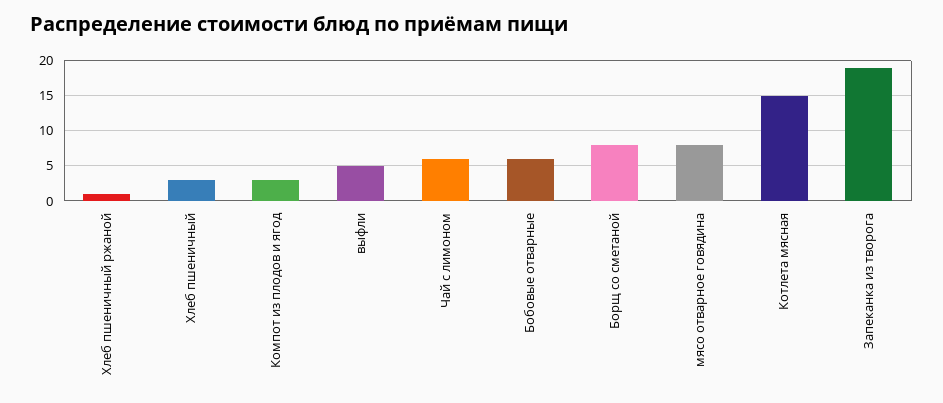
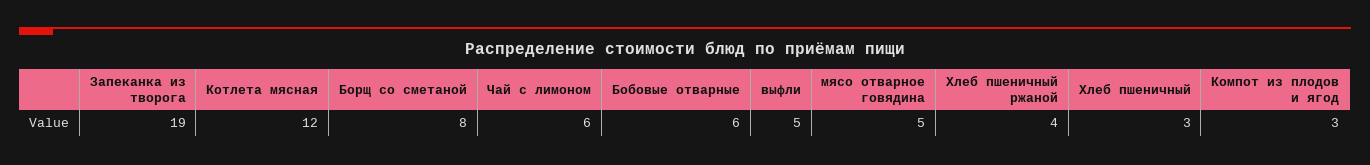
  {
-   "Хлеб пшеничный ржаной": 1,
+   "Хлеб пшеничный ржаной": 4,
    "Хлеб пшеничный": 3,
    "Компот из плодов и ягод": 3,
    "выфли": 5,
    "Чай с лимоном": 6,
    "Бобовые отварные": 6,
    "Борщ со сметаной": 8,
-   "мясо отварное говядина": 8,
+   "мясо отварное говядина": 5,
-   "Котлета мясная": 15,
+   "Котлета мясная": 12,
    "Запеканка из творога": 19
  }

